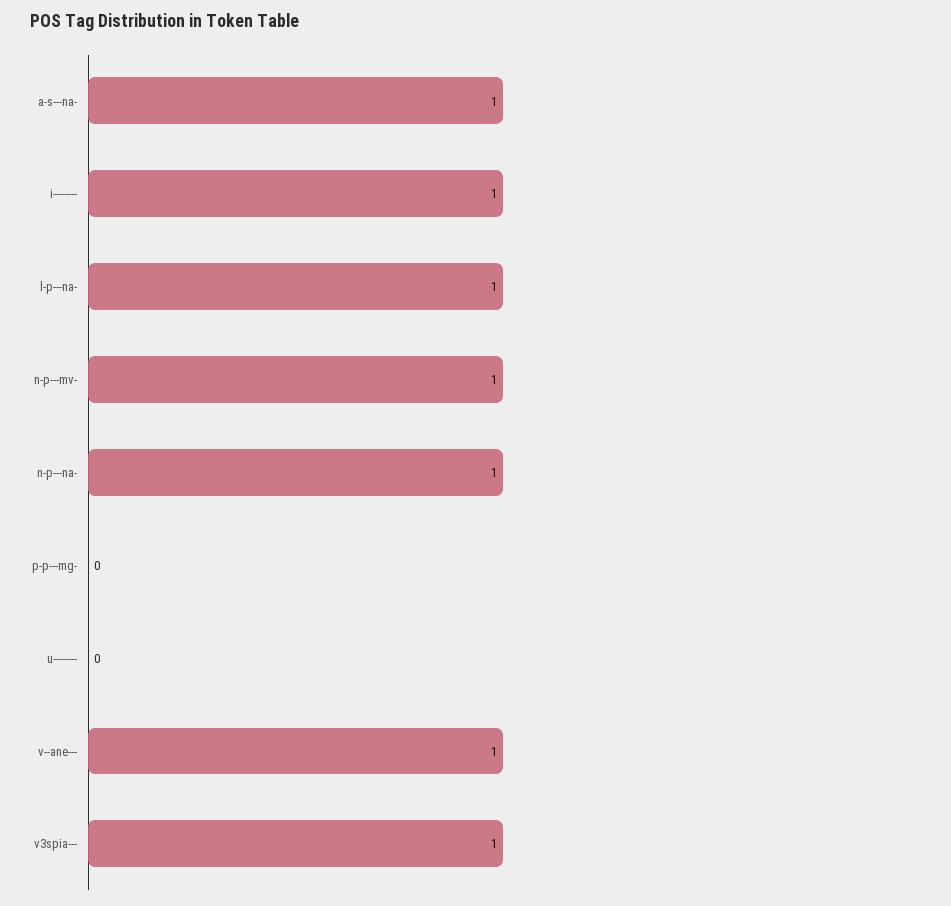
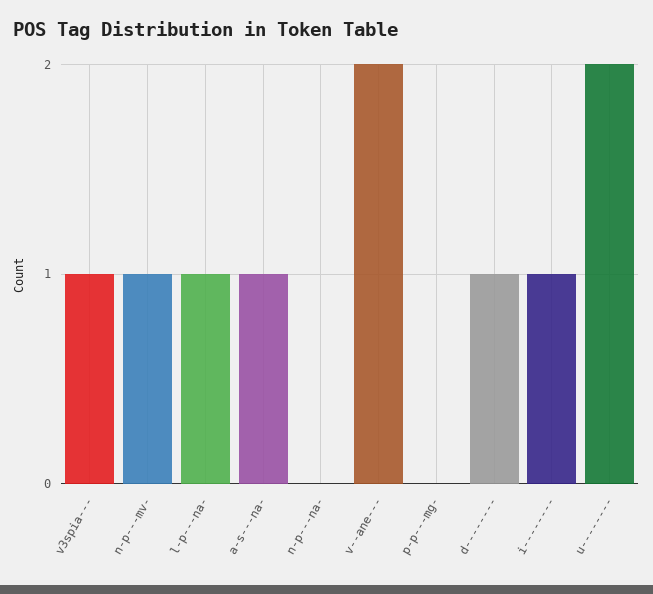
  {
    "a-s---na-": 1,
    "i--------": 1,
    "l-p---na-": 1,
    "n-p---mv-": 1,
-   "n-p---na-": 1,
+   "n-p---na-": 0,
    "p-p---mg-": 0,
-   "u--------": 0,
+   "u--------": 2,
-   "v--ane---": 1,
+   "v--ane---": 2,
-   "v3spia---": 1
+   "v3spia---": 1,
+   "d--------": 1
  }

